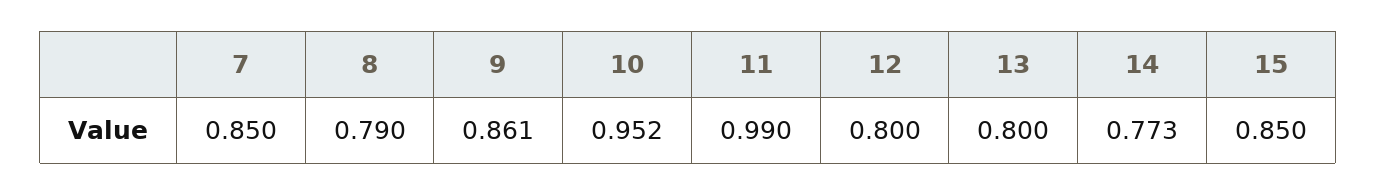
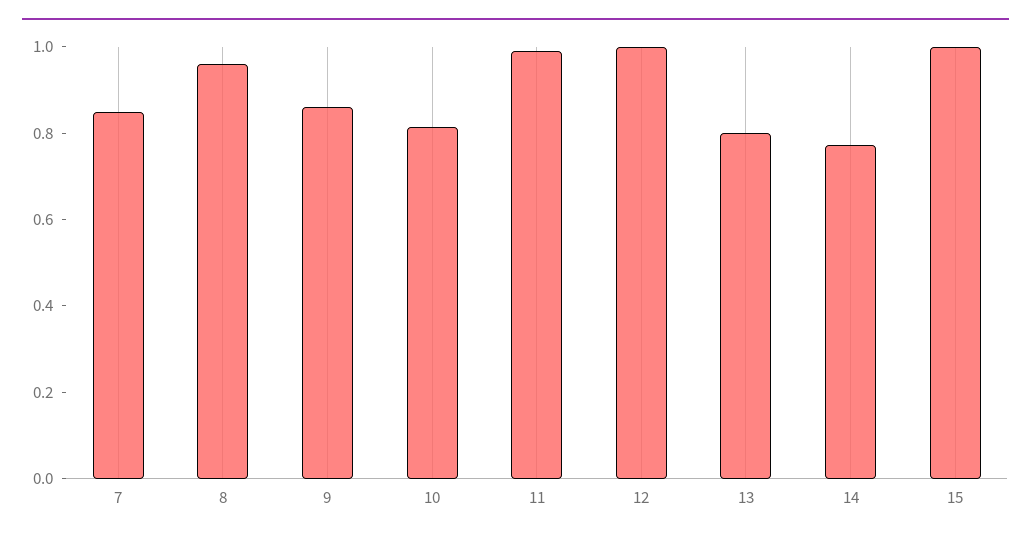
  {
    "7": 0.85,
-   "8": 0.79,
+   "8": 0.95,
    "9": 0.861,
-   "10": 0.952,
+   "10": 0.8,
    "11": 0.99,
-   "12": 0.8,
+   "12": 1,
    "13": 0.8,
    "14": 0.773,
-   "15": 0.85
+   "15": 1
  }

